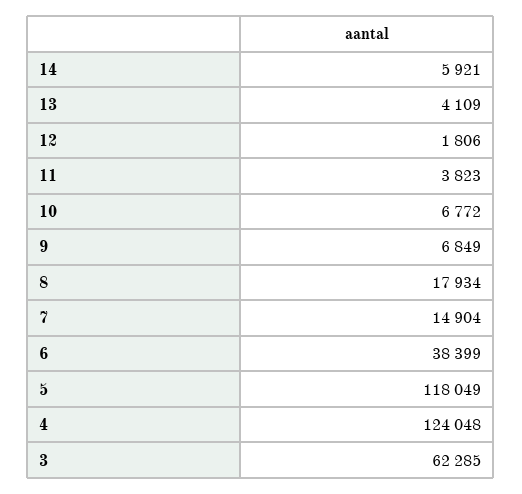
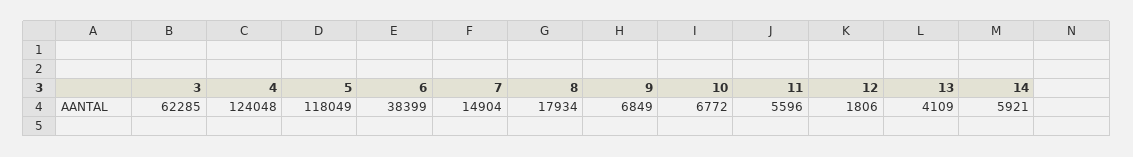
  {
    "14": 5921,
    "13": 4109,
    "12": 1806,
-   "11": 3823,
+   "11": 5596,
    "10": 6772,
    "9": 6849,
    "8": 17934,
    "7": 14904,
    "6": 38399,
    "5": 118049,
    "4": 124048,
    "3": 62285
  }

